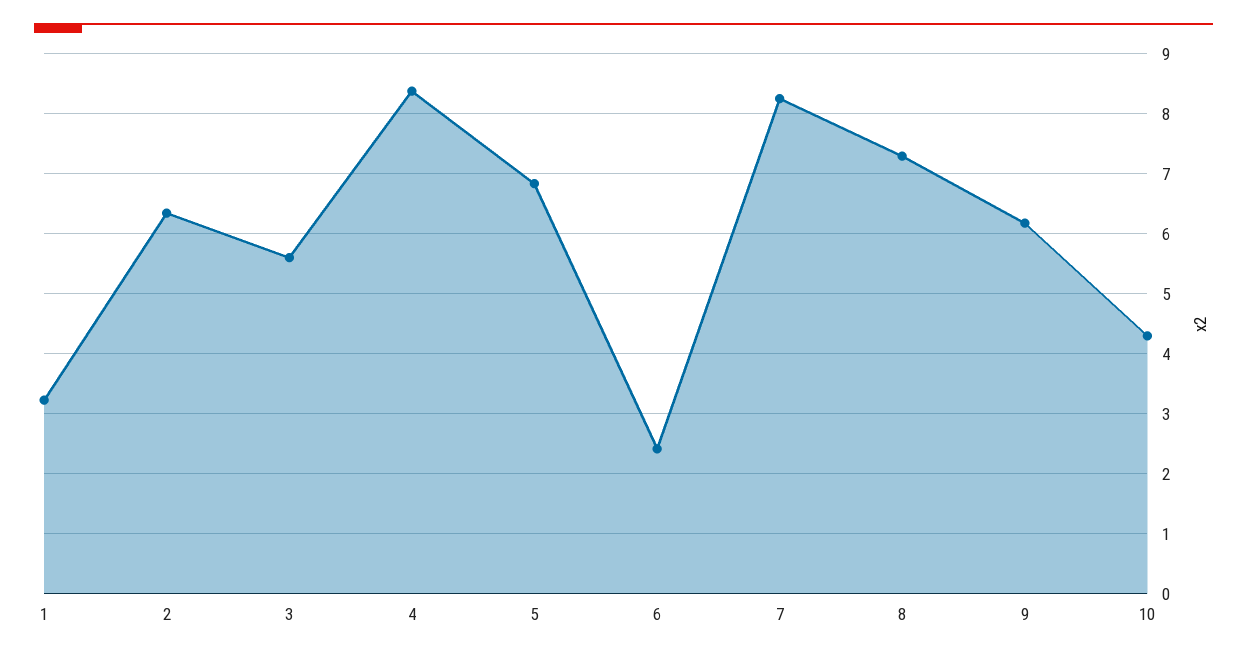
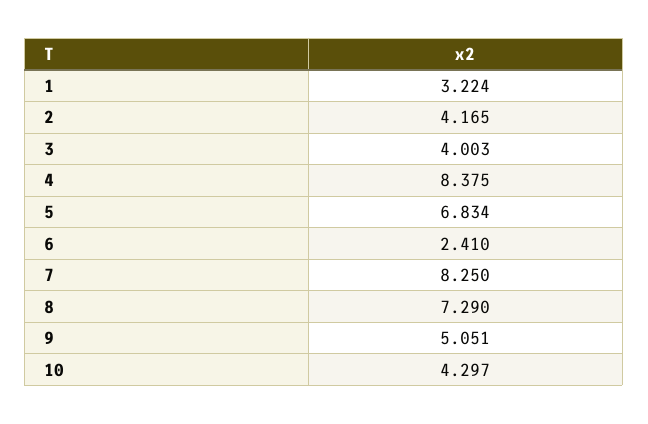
  {
    "1": 3.224,
-   "2": 6.4,
+   "2": 4.165,
-   "3": 5.6,
+   "3": 4.003,
    "4": 8.375,
    "5": 6.834,
    "6": 2.41,
    "7": 8.25,
    "8": 7.29,
-   "9": 6.2,
+   "9": 5.051,
    "10": 4.297
  }

